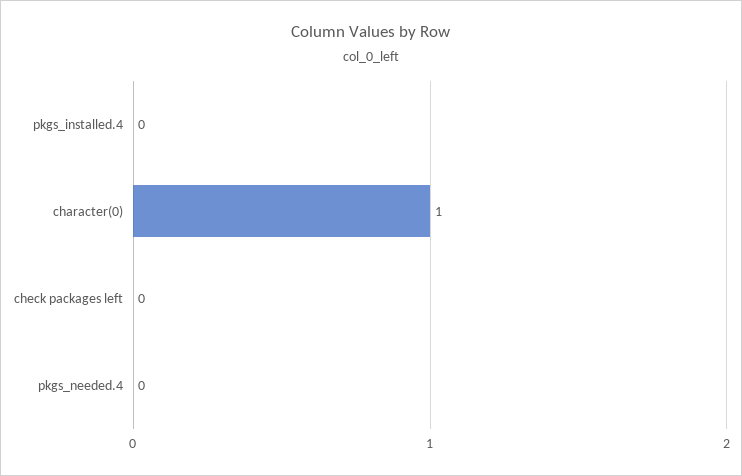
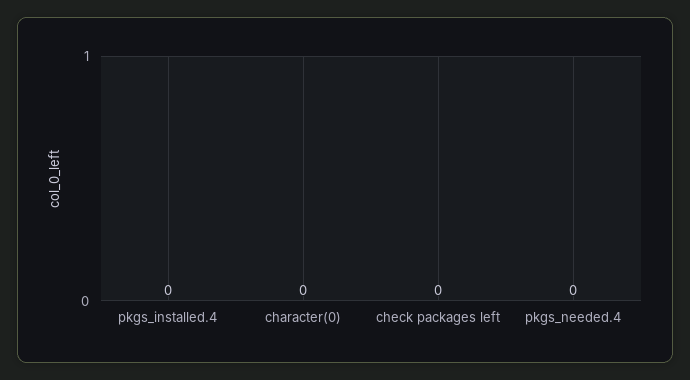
  {
    "pkgs_installed.4": 0,
-   "character(0)": 1,
+   "character(0)": 0,
    "check packages left": 0,
    "pkgs_needed.4": 0
  }

